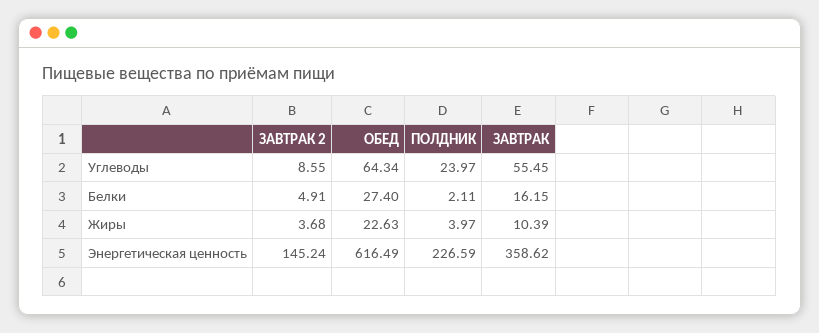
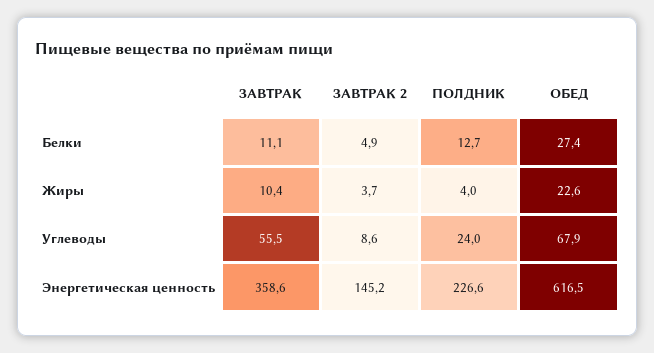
  {
    "ЗАВТРАК 2": {
      "Углеводы": 8.55,
      "Белки": 4.91,
      "Жиры": 3.68,
      "Энергетическая ценность": 145.24
    },
    "ОБЕД": {
-     "Углеводы": 64.34,
+     "Углеводы": 67.9,
      "Белки": 27.4,
      "Жиры": 22.63,
      "Энергетическая ценность": 616.49
    },
    "ПОЛДНИК": {
      "Углеводы": 23.97,
-     "Белки": 2.11,
+     "Белки": 12.7,
      "Жиры": 3.97,
      "Энергетическая ценность": 226.59
    },
    "ЗАВТРАК": {
      "Углеводы": 55.45,
-     "Белки": 16.15,
+     "Белки": 11.1,
      "Жиры": 10.39,
      "Энергетическая ценность": 358.62
    }
  }

